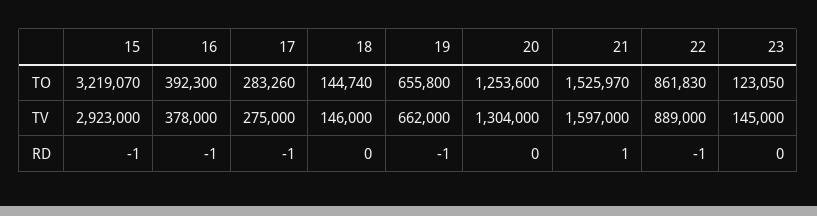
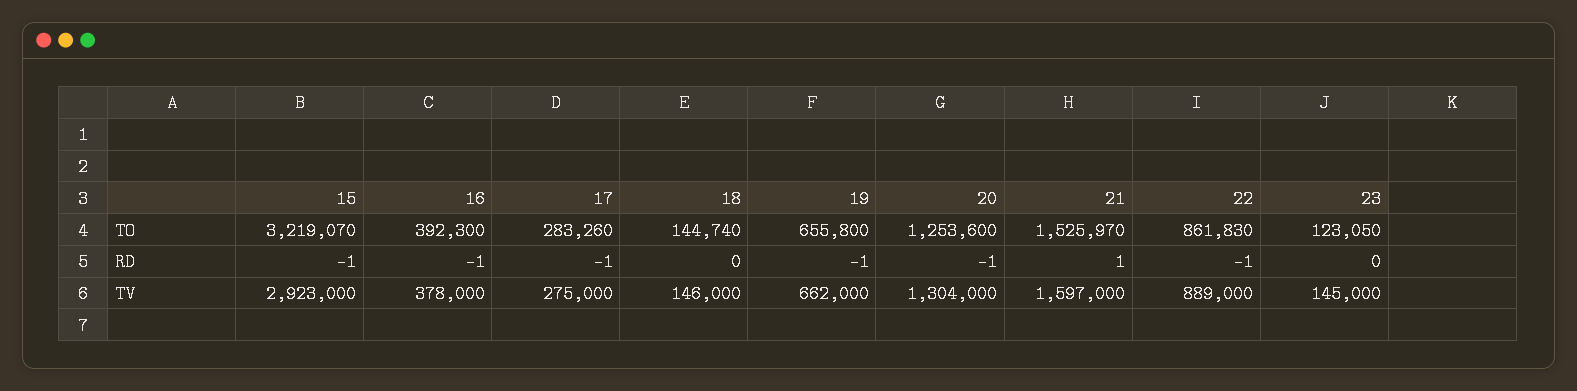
  {
    "15": {
      "TO": 3219070,
      "TV": 2923000,
      "RD": -1
    },
    "16": {
      "TO": 392300,
      "TV": 378000,
      "RD": -1
    },
    "17": {
      "TO": 283260,
      "TV": 275000,
      "RD": -1
    },
    "18": {
      "TO": 144740,
      "TV": 146000,
      "RD": 0
    },
    "19": {
      "TO": 655800,
      "TV": 662000,
      "RD": -1
    },
    "20": {
      "TO": 1253600,
      "TV": 1304000,
-     "RD": 0
+     "RD": -1
    },
    "21": {
      "TO": 1525970,
      "TV": 1597000,
      "RD": 1
    },
    "22": {
      "TO": 861830,
      "TV": 889000,
      "RD": -1
    },
    "23": {
      "TO": 123050,
      "TV": 145000,
      "RD": 0
    }
  }

